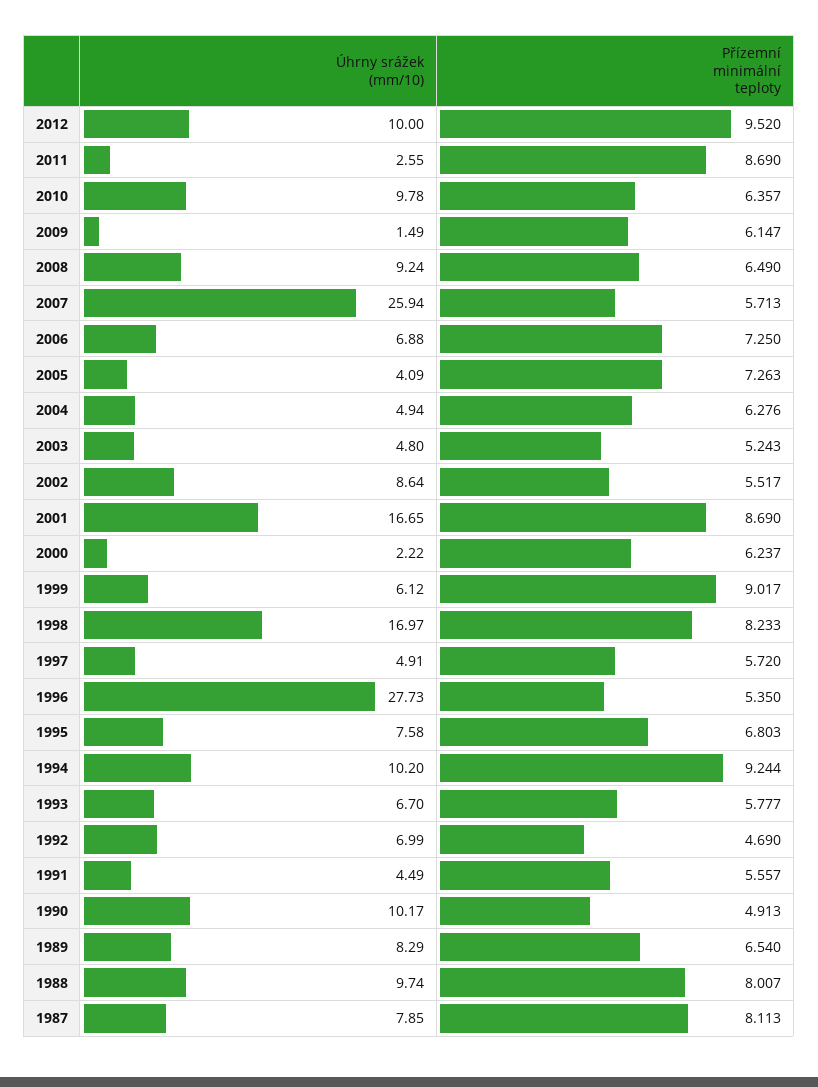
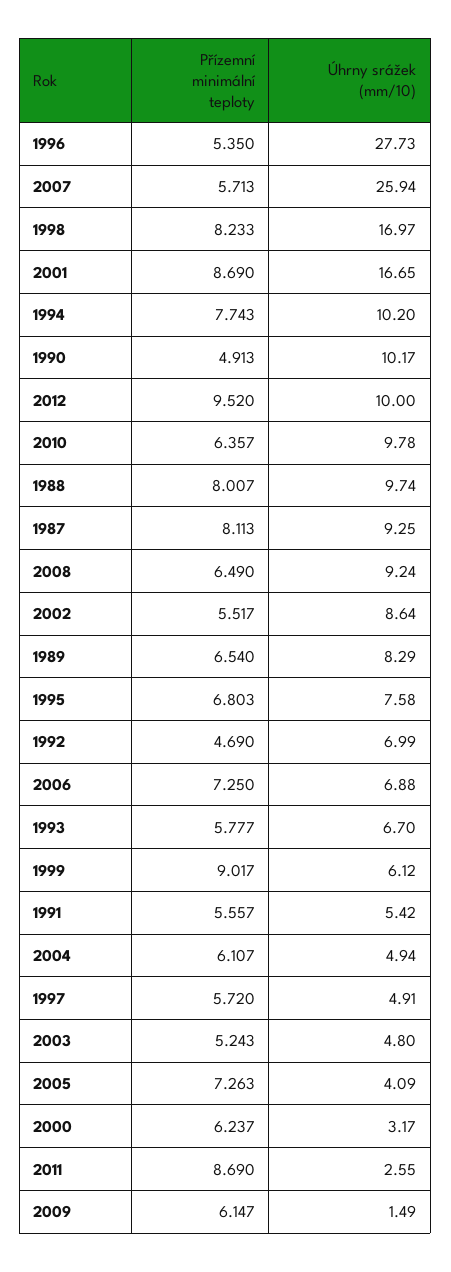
  {
    "Úhrny srážek (mm/10)": {
      "2012": 10,
      "2011": 2.55,
      "2010": 9.78,
      "2009": 1.49,
      "2008": 9.24,
      "2007": 25.94,
      "2006": 6.88,
      "2005": 4.09,
      "2004": 4.94,
      "2003": 4.8,
      "2002": 8.64,
      "2001": 16.65,
-     "2000": 2.22,
+     "2000": 3.17,
      "1999": 6.12,
      "1998": 16.97,
      "1997": 4.91,
      "1996": 27.73,
      "1995": 7.58,
      "1994": 10.2,
      "1993": 6.7,
      "1992": 6.99,
-     "1991": 4.49,
+     "1991": 5.42,
      "1990": 10.17,
      "1989": 8.29,
      "1988": 9.74,
-     "1987": 7.85
+     "1987": 9.25
    },
    "Přízemní minimální teploty": {
      "2012": 9.52,
      "2011": 8.69,
      "2010": 6.357,
      "2009": 6.147,
      "2008": 6.49,
      "2007": 5.713,
      "2006": 7.25,
      "2005": 7.263,
-     "2004": 6.276,
+     "2004": 6.107,
      "2003": 5.243,
      "2002": 5.517,
      "2001": 8.69,
      "2000": 6.237,
      "1999": 9.017,
      "1998": 8.233,
      "1997": 5.72,
      "1996": 5.35,
      "1995": 6.803,
-     "1994": 9.244,
+     "1994": 7.743,
      "1993": 5.777,
      "1992": 4.69,
      "1991": 5.557,
      "1990": 4.913,
      "1989": 6.54,
      "1988": 8.007,
      "1987": 8.113
    }
  }

